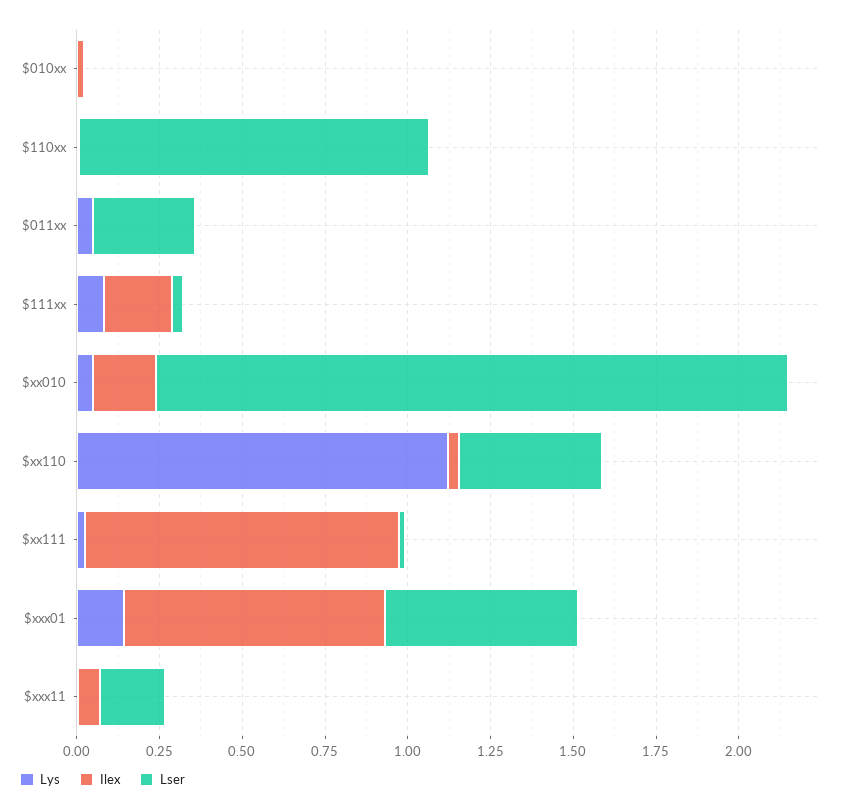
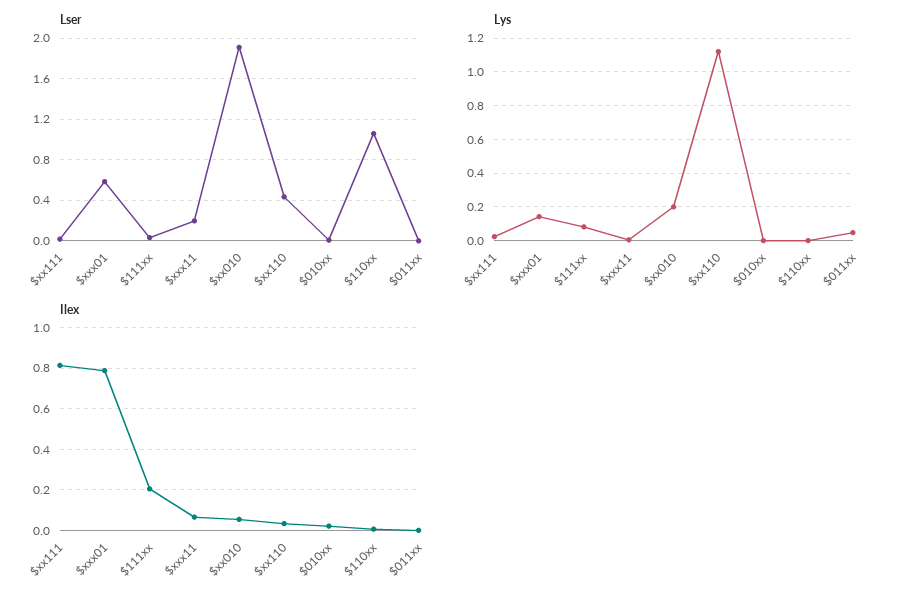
  {
    "Lys": {
      "$010xx": 0,
      "$110xx": 0,
      "$011xx": 0.05,
      "$111xx": 0.1,
-     "$xx010": 0.05,
+     "$xx010": 0.2,
      "$xx110": 1.1,
      "$xx111": 0.05,
      "$xxx01": 0.15,
      "$xxx11": 0
    },
    "Ilex": {
      "$010xx": 0,
      "$110xx": 0,
      "$011xx": 0,
      "$111xx": 0.2,
-     "$xx010": 0.2,
+     "$xx010": 0.05,
      "$xx110": 0.05,
-     "$xx111": 0.95,
+     "$xx111": 0.8,
      "$xxx01": 0.8,
      "$xxx11": 0.05
    },
    "Lser": {
      "$010xx": 0,
      "$110xx": 1.05,
-     "$011xx": 0.3,
+     "$011xx": 0,
      "$111xx": 0.05,
      "$xx010": 1.9,
      "$xx110": 0.45,
      "$xx111": 0,
      "$xxx01": 0.6,
      "$xxx11": 0.2
    }
  }

